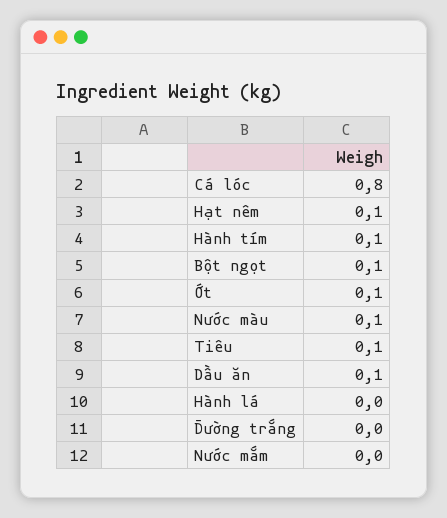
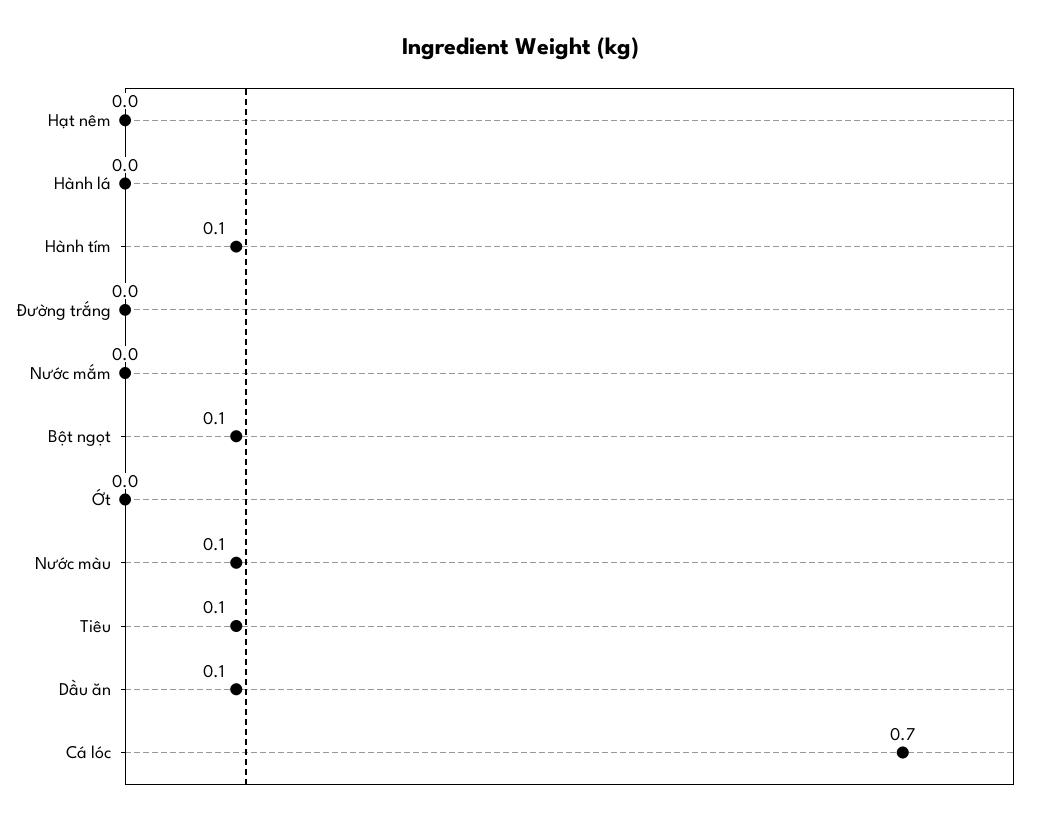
  {
-   "Cá lóc": 0.8,
+   "Cá lóc": 0.7,
-   "Hạt nêm": 0.1,
+   "Hạt nêm": 0,
    "Hành tím": 0.1,
    "Bột ngọt": 0.1,
-   "Ớt": 0.1,
+   "Ớt": 0,
    "Nước màu": 0.1,
    "Tiêu": 0.1,
    "Dầu ăn": 0.1,
    "Hành lá": 0,
    "Đường trắng": 0,
    "Nước mắm": 0
  }

